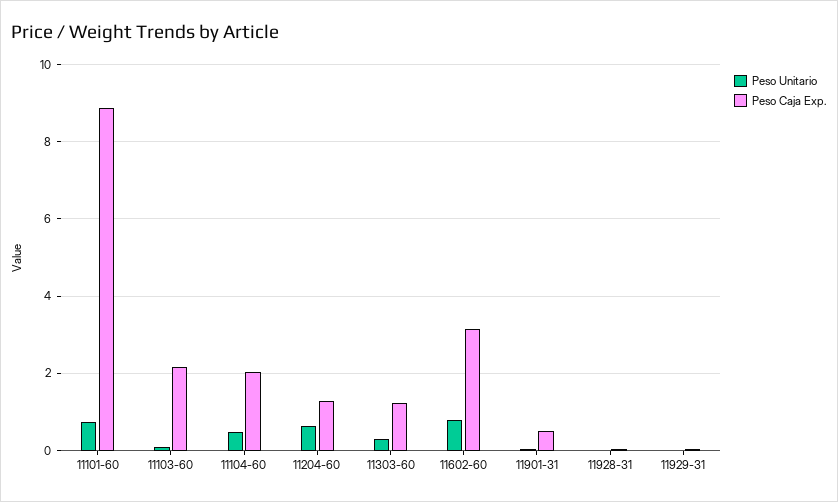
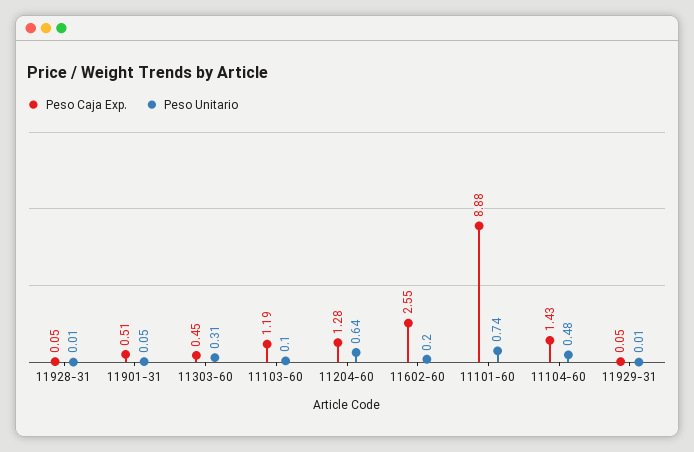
  {
    "Peso Unitario": {
      "11101-60": 0.74,
      "11103-60": 0.1,
      "11104-60": 0.48,
      "11204-60": 0.64,
      "11303-60": 0.31,
-     "11602-60": 0.8,
+     "11602-60": 0.2,
      "11901-31": 0.05,
      "11928-31": 0.01,
      "11929-31": 0.01
    },
    "Peso Caja Exp.": {
      "11101-60": 8.88,
-     "11103-60": 2.2,
+     "11103-60": 1.19,
-     "11104-60": 2,
+     "11104-60": 1.43,
      "11204-60": 1.28,
-     "11303-60": 1.2,
+     "11303-60": 0.45,
-     "11602-60": 3.2,
+     "11602-60": 2.55,
      "11901-31": 0.51,
      "11928-31": 0.05,
      "11929-31": 0.05
    }
  }

